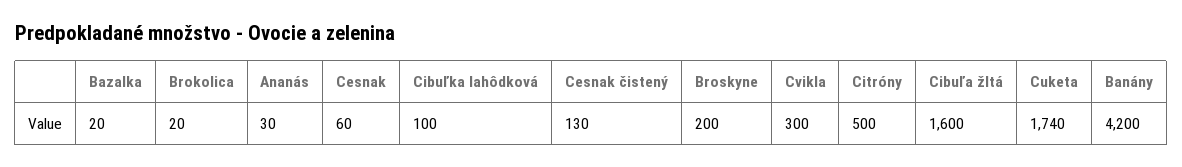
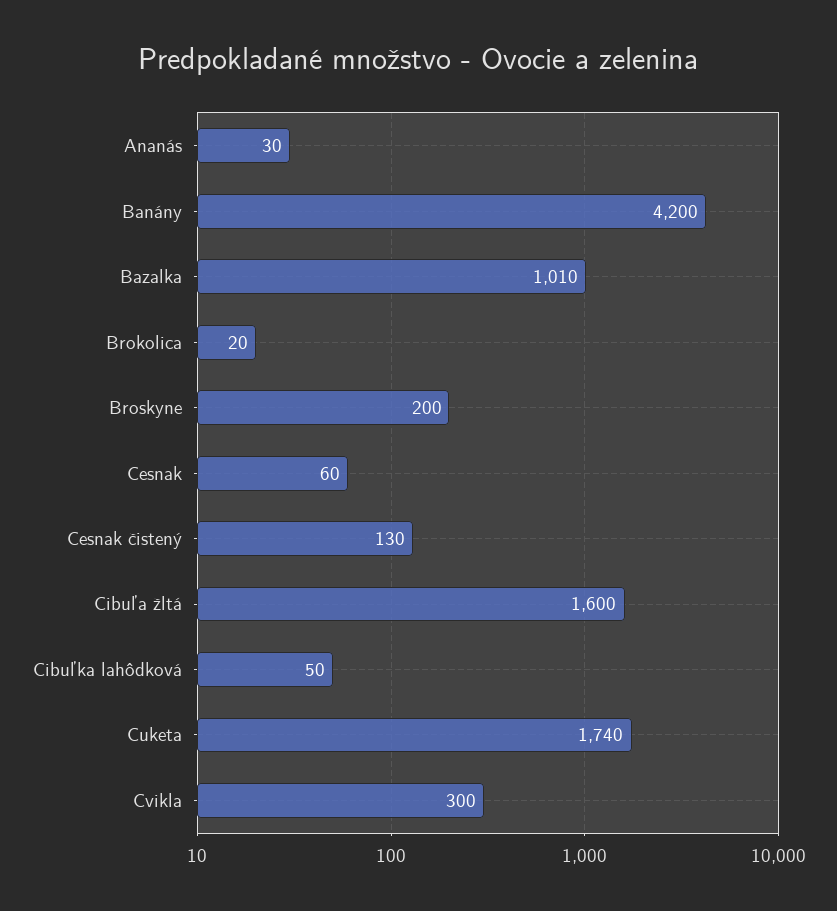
  {
-   "Bazalka": 20,
+   "Bazalka": 1010,
    "Brokolica": 20,
    "Ananás": 30,
    "Cesnak": 60,
-   "Cibuľka lahôdková": 100,
+   "Cibuľka lahôdková": 50,
    "Cesnak čistený": 130,
    "Broskyne": 200,
    "Cvikla": 300,
-   "Citróny": 500,
    "Cibuľa žltá": 1600,
    "Cuketa": 1740,
    "Banány": 4200
  }

